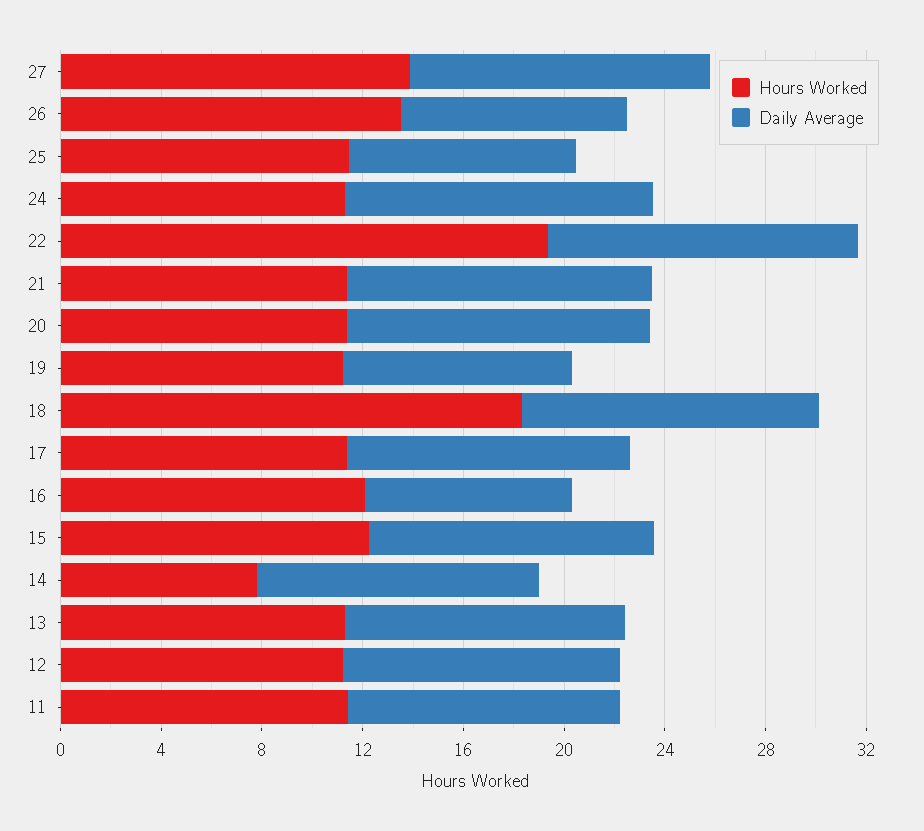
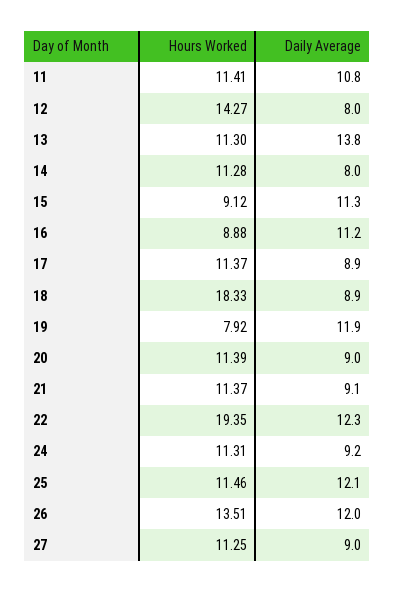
  {
    "Hours Worked": {
-     "27": 14,
+     "27": 11.25,
      "26": 13.51,
      "25": 11.46,
      "24": 11.31,
      "22": 19.35,
      "21": 11.37,
      "20": 11.39,
-     "19": 11,
+     "19": 7.92,
      "18": 18.33,
      "17": 11.37,
-     "16": 12,
+     "16": 8.88,
-     "15": 12,
+     "15": 9.12,
-     "14": 8,
+     "14": 11.28,
      "13": 11.3,
-     "12": 11,
+     "12": 14.27,
      "11": 11.41
    },
    "Daily Average": {
-     "27": 12,
+     "27": 9,
-     "26": 9,
+     "26": 12,
-     "25": 9,
+     "25": 12.1,
-     "24": 12,
+     "24": 9.2,
      "22": 12.3,
-     "21": 12,
+     "21": 9.1,
-     "20": 12,
+     "20": 9,
-     "19": 9,
+     "19": 11.9,
-     "18": 12,
+     "18": 8.9,
-     "17": 11,
+     "17": 8.9,
-     "16": 8,
+     "16": 11.2,
      "15": 11.3,
-     "14": 11,
+     "14": 8,
-     "13": 11,
+     "13": 13.8,
-     "12": 11,
+     "12": 8,
      "11": 10.8
    }
  }

